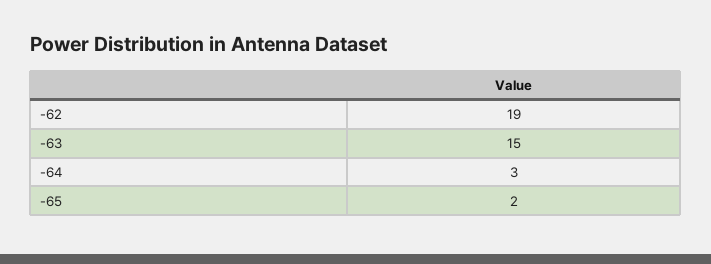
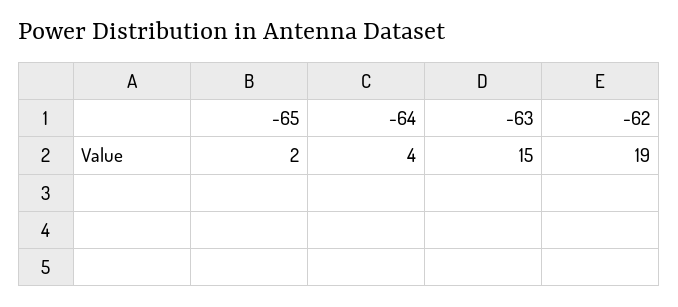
  {
    "-62": 19,
    "-63": 15,
-   "-64": 3,
+   "-64": 4,
    "-65": 2
  }

